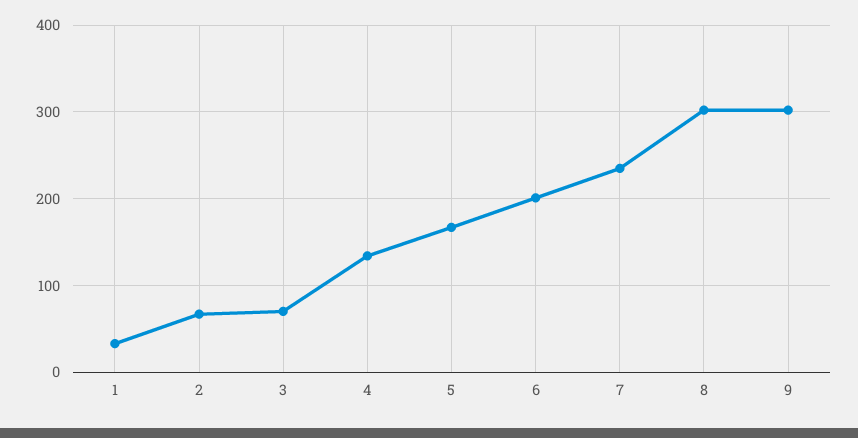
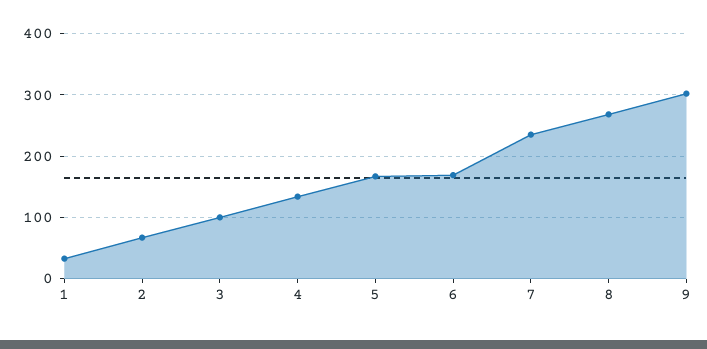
  {
    "1": 30,
    "2": 70,
-   "3": 70,
+   "3": 100,
    "4": 130,
    "5": 170,
-   "6": 200,
+   "6": 170,
    "7": 240,
-   "8": 300,
+   "8": 270,
    "9": 300
  }

